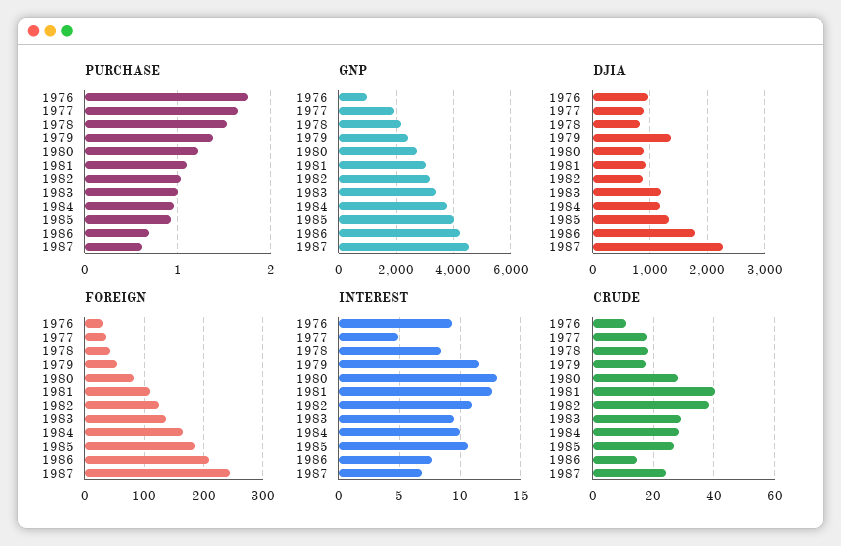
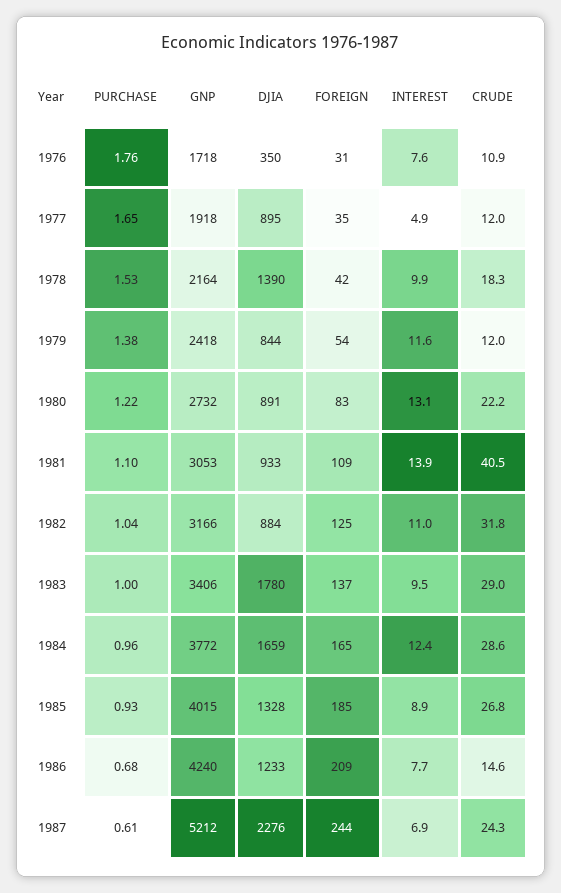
  {
    "PURCHASE": {
      "1976": 1.76,
      "1977": 1.65,
      "1978": 1.53,
      "1979": 1.38,
      "1980": 1.22,
      "1981": 1.1,
      "1982": 1.04,
      "1983": 1,
      "1984": 0.96,
      "1985": 0.93,
      "1986": 0.68,
      "1987": 0.61
    },
    "GNP": {
-     "1976": 1000,
+     "1976": 1718,
      "1977": 1918,
      "1978": 2164,
      "1979": 2418,
      "1980": 2732,
      "1981": 3053,
      "1982": 3166,
      "1983": 3406,
      "1984": 3772,
      "1985": 4015,
      "1986": 4240,
-     "1987": 4500
+     "1987": 5212
    },
    "DJIA": {
-     "1976": 1000,
+     "1976": 350,
      "1977": 895,
-     "1978": 800,
+     "1978": 1390,
-     "1979": 1400,
+     "1979": 844,
      "1980": 891,
      "1981": 933,
      "1982": 884,
-     "1983": 1200,
+     "1983": 1780,
-     "1984": 1200,
+     "1984": 1659,
      "1985": 1328,
-     "1986": 1800,
+     "1986": 1233,
      "1987": 2276
    },
    "FOREIGN": {
      "1976": 31,
      "1977": 35,
      "1978": 42,
      "1979": 54,
      "1980": 83,
      "1981": 109,
      "1982": 125,
      "1983": 137,
      "1984": 165,
      "1985": 185,
      "1986": 209,
      "1987": 244
    },
    "INTEREST": {
-     "1976": 9.5,
+     "1976": 7.6,
      "1977": 4.9,
-     "1978": 8.5,
+     "1978": 9.9,
      "1979": 11.6,
      "1980": 13.1,
-     "1981": 12.5,
+     "1981": 13.9,
      "1982": 11,
      "1983": 9.5,
-     "1984": 10,
+     "1984": 12.4,
-     "1985": 10.5,
+     "1985": 8.9,
      "1986": 7.7,
      "1987": 6.9
    },
    "CRUDE": {
      "1976": 10.9,
-     "1977": 18,
+     "1977": 12,
      "1978": 18.3,
-     "1979": 18,
+     "1979": 12,
-     "1980": 28,
+     "1980": 22.2,
      "1981": 40.5,
-     "1982": 38,
+     "1982": 31.8,
      "1983": 29,
      "1984": 28.6,
      "1985": 26.8,
      "1986": 14.6,
      "1987": 24.3
    }
  }

